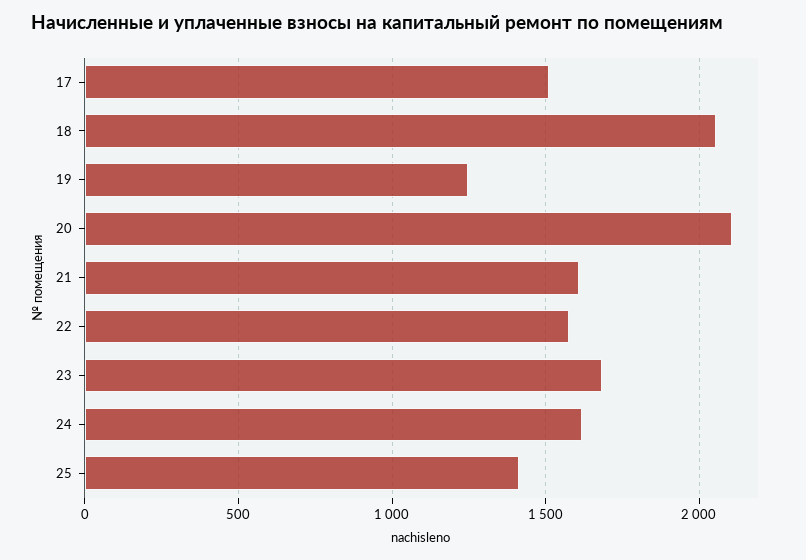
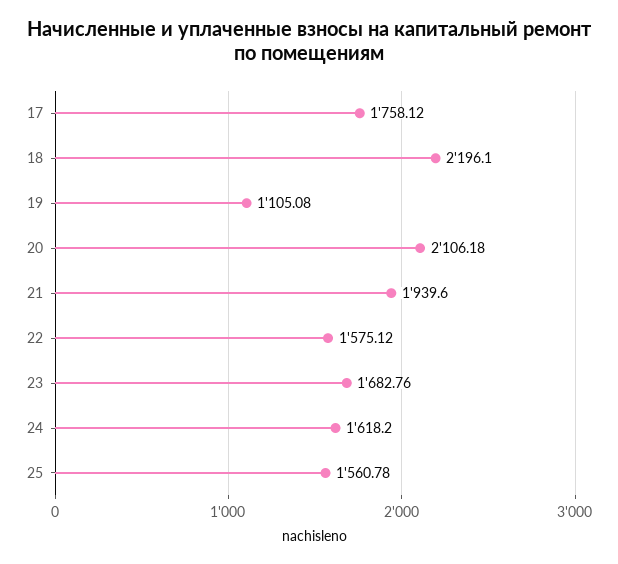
  {
-   "17": 1500,
+   "17": 1758.12,
-   "18": 2050,
+   "18": 2196.1,
-   "19": 1250,
+   "19": 1105.08,
    "20": 2106.18,
-   "21": 1600,
+   "21": 1939.6,
    "22": 1575.12,
    "23": 1682.76,
    "24": 1618.2,
-   "25": 1400
+   "25": 1560.78
  }

